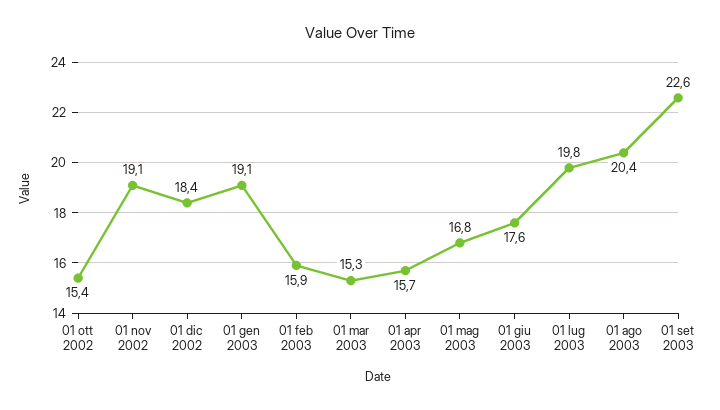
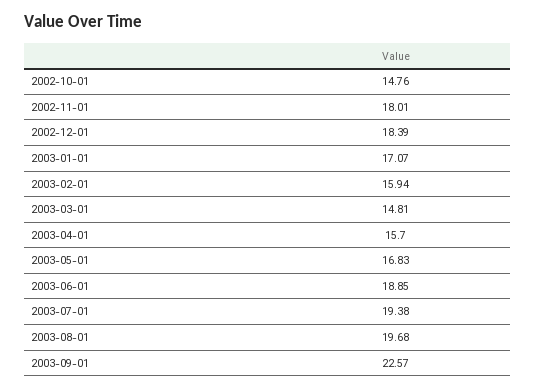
  {
-   "01 ott 2002": 15.4,
+   "01 ott 2002": 14.76,
-   "01 nov 2002": 19.1,
+   "01 nov 2002": 18.01,
    "01 dic 2002": 18.39,
-   "01 gen 2003": 19.1,
+   "01 gen 2003": 17.07,
    "01 feb 2003": 15.94,
-   "01 mar 2003": 15.3,
+   "01 mar 2003": 14.81,
    "01 apr 2003": 15.7,
    "01 mag 2003": 16.83,
-   "01 giu 2003": 17.6,
+   "01 giu 2003": 18.85,
-   "01 lug 2003": 19.8,
+   "01 lug 2003": 19.38,
-   "01 ago 2003": 20.4,
+   "01 ago 2003": 19.68,
    "01 set 2003": 22.57
  }

